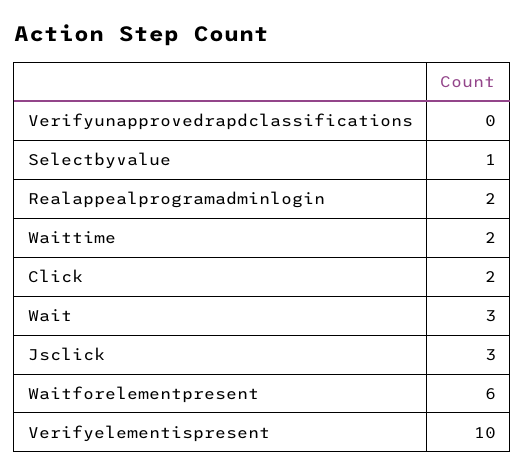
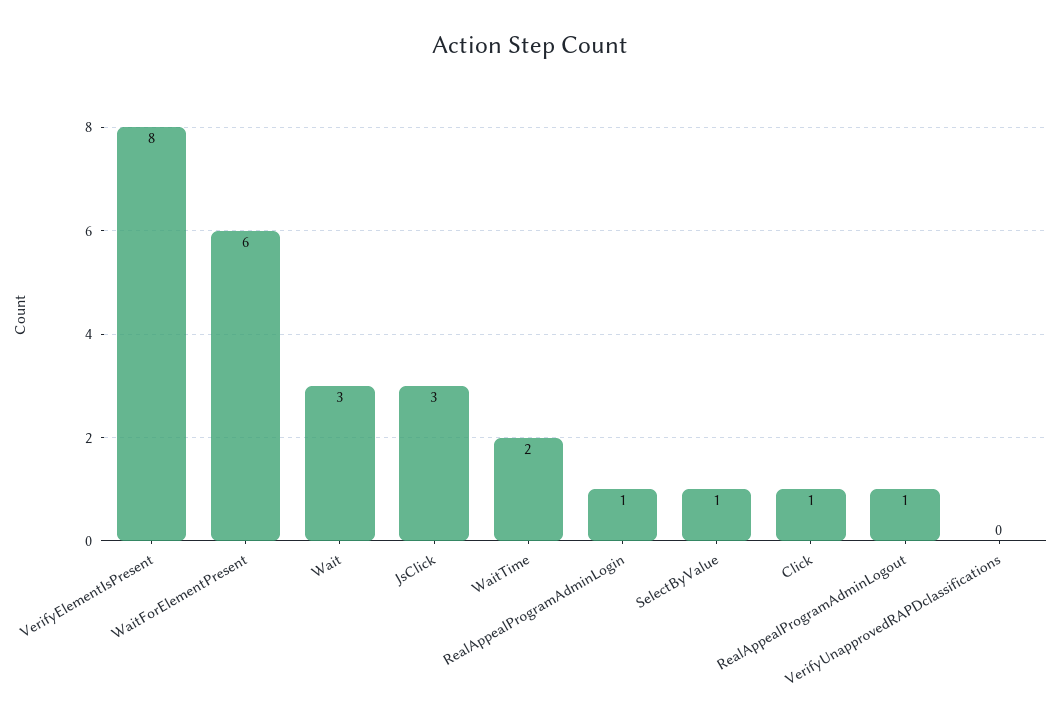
  {
    "Verifyunapprovedrapdclassifications": 0,
    "Selectbyvalue": 1,
-   "Realappealprogramadminlogin": 2,
+   "Realappealprogramadminlogin": 1,
    "Waittime": 2,
-   "Click": 2,
+   "Click": 1,
    "Wait": 3,
    "Jsclick": 3,
    "Waitforelementpresent": 6,
-   "Verifyelementispresent": 10
+   "Verifyelementispresent": 8,
+   "RealAppealProgramAdminLogout": 1
  }

